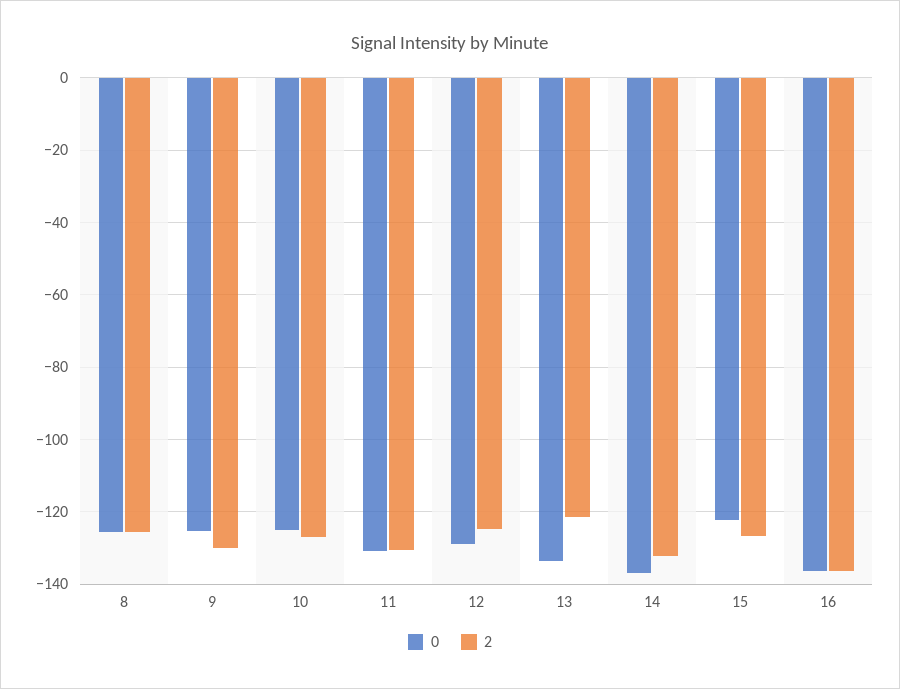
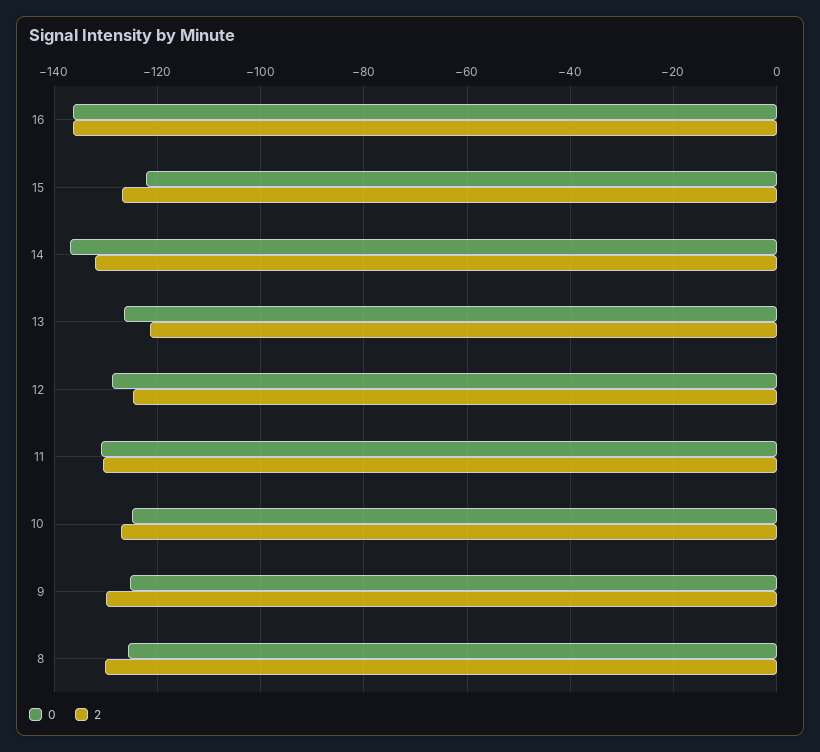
  {
    "0": {
      "8": -126,
      "9": -126,
      "10": -126,
      "11": -130,
      "12": -128,
-     "13": -134,
+     "13": -126,
      "14": -136,
      "15": -122,
      "16": -136
    },
    "2": {
-     "8": -126,
+     "8": -130,
      "9": -130,
      "10": -128,
      "11": -130,
      "12": -124,
      "13": -122,
      "14": -132,
      "15": -126,
      "16": -136
    }
  }

